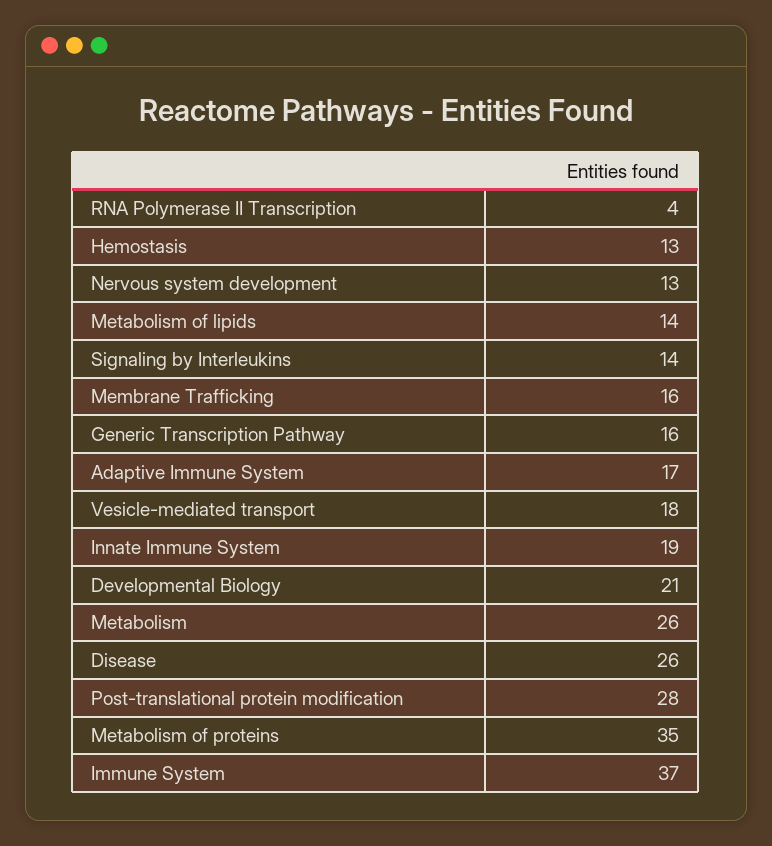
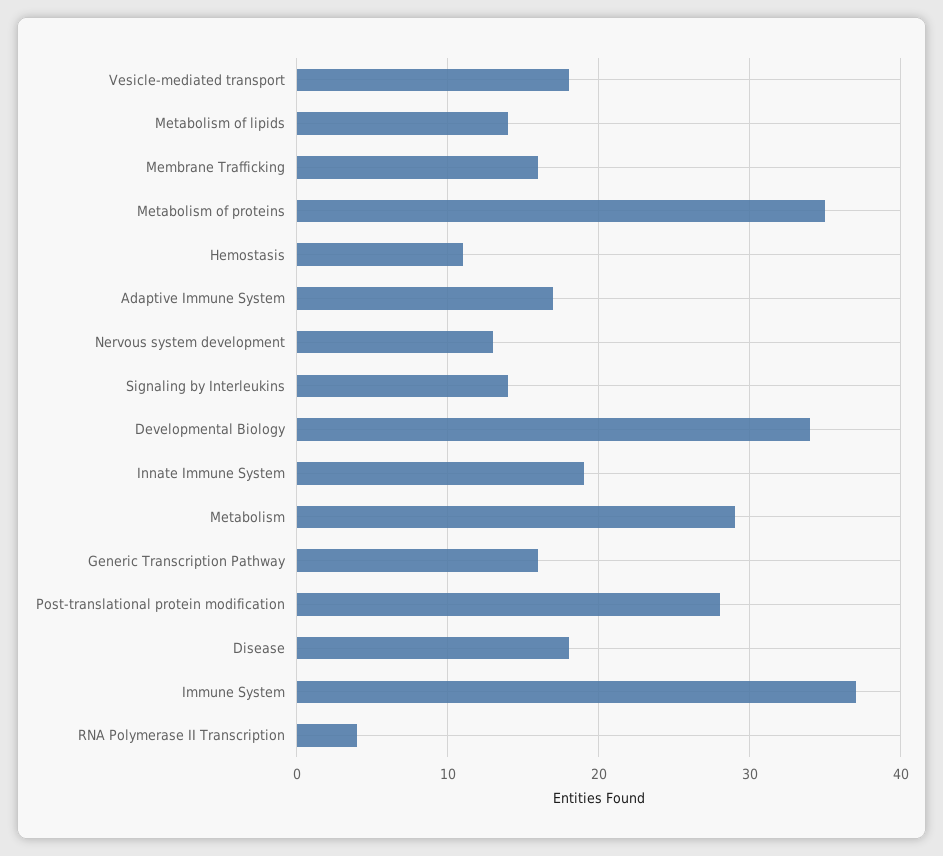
  {
    "RNA Polymerase II Transcription": 4,
-   "Hemostasis": 13,
+   "Hemostasis": 11,
    "Nervous system development": 13,
    "Metabolism of lipids": 14,
    "Signaling by Interleukins": 14,
    "Membrane Trafficking": 16,
    "Generic Transcription Pathway": 16,
    "Adaptive Immune System": 17,
    "Vesicle-mediated transport": 18,
    "Innate Immune System": 19,
-   "Developmental Biology": 21,
+   "Developmental Biology": 34,
-   "Metabolism": 26,
+   "Metabolism": 29,
-   "Disease": 26,
+   "Disease": 18,
    "Post-translational protein modification": 28,
    "Metabolism of proteins": 35,
    "Immune System": 37
  }

